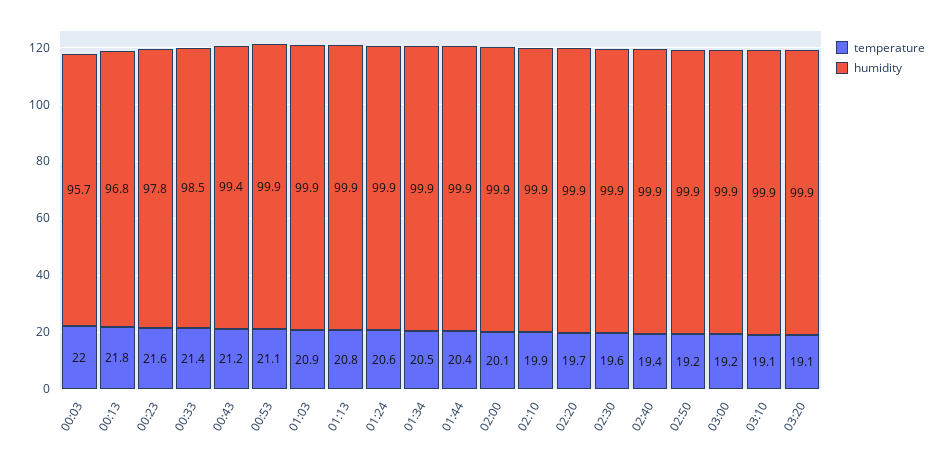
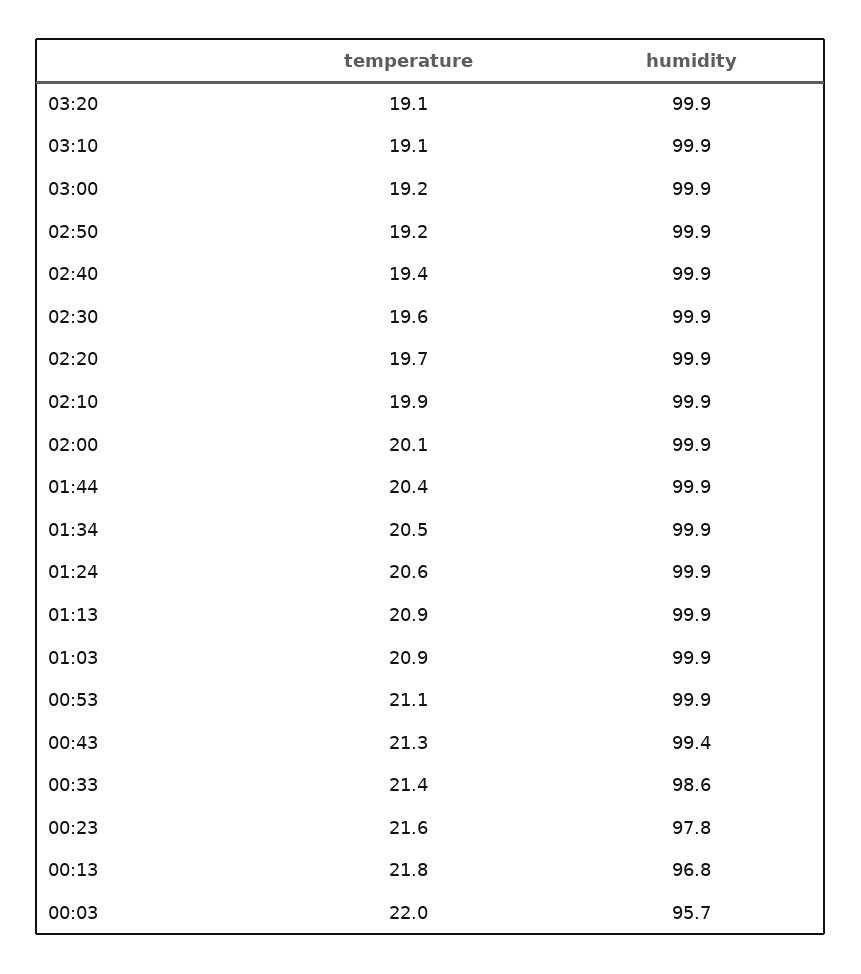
  {
    "temperature": {
      "00:03": 22,
      "00:13": 21.8,
      "00:23": 21.6,
      "00:33": 21.4,
-     "00:43": 21.2,
+     "00:43": 21.3,
      "00:53": 21.1,
      "01:03": 20.9,
-     "01:13": 20.8,
+     "01:13": 20.9,
      "01:24": 20.6,
      "01:34": 20.5,
      "01:44": 20.4,
      "02:00": 20.1,
      "02:10": 19.9,
      "02:20": 19.7,
      "02:30": 19.6,
      "02:40": 19.4,
      "02:50": 19.2,
      "03:00": 19.2,
      "03:10": 19.1,
      "03:20": 19.1
    },
    "humidity": {
      "00:03": 95.7,
      "00:13": 96.8,
      "00:23": 97.8,
-     "00:33": 98.5,
+     "00:33": 98.6,
      "00:43": 99.4,
      "00:53": 99.9,
      "01:03": 99.9,
      "01:13": 99.9,
      "01:24": 99.9,
      "01:34": 99.9,
      "01:44": 99.9,
      "02:00": 99.9,
      "02:10": 99.9,
      "02:20": 99.9,
      "02:30": 99.9,
      "02:40": 99.9,
      "02:50": 99.9,
      "03:00": 99.9,
      "03:10": 99.9,
      "03:20": 99.9
    }
  }

